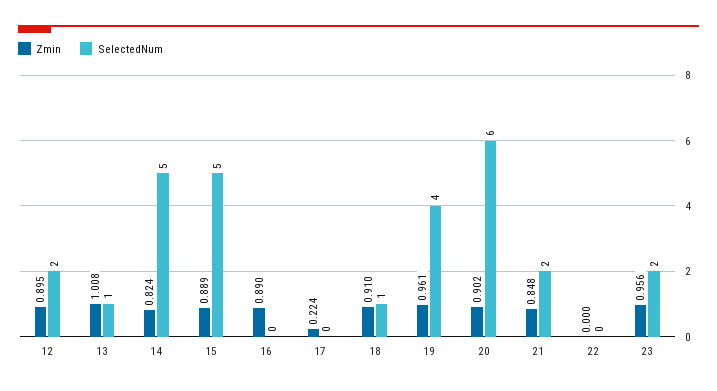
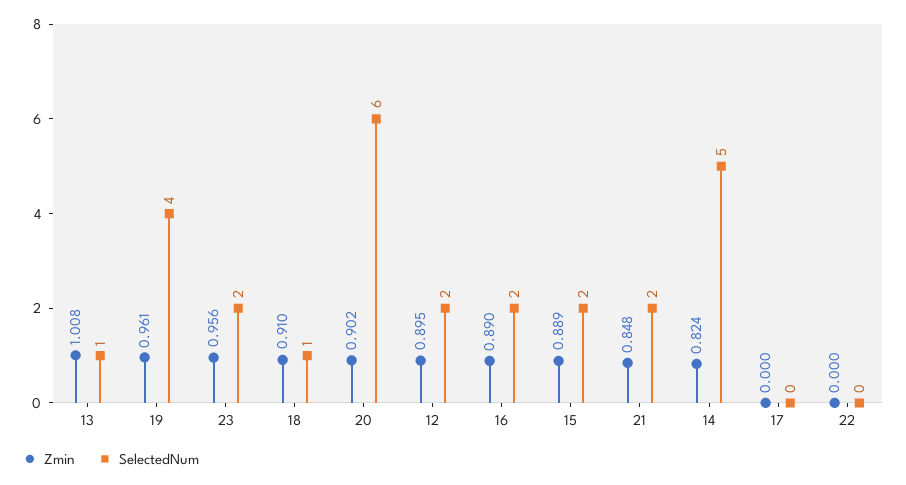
  {
    "Zmin": {
      "12": 0.895,
      "13": 1.008,
      "14": 0.824,
      "15": 0.889,
      "16": 0.89,
-     "17": 0.224,
+     "17": 0,
      "18": 0.91,
      "19": 0.961,
      "20": 0.902,
      "21": 0.848,
      "22": 0,
      "23": 0.956
    },
    "SelectedNum": {
      "12": 2,
      "13": 1,
      "14": 5,
-     "15": 5,
+     "15": 2,
-     "16": 0,
+     "16": 2,
      "17": 0,
      "18": 1,
      "19": 4,
      "20": 6,
      "21": 2,
      "22": 0,
      "23": 2
    }
  }

